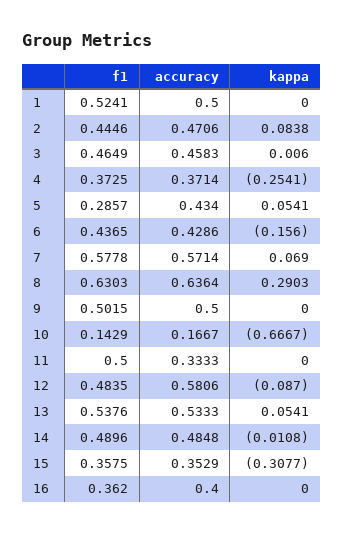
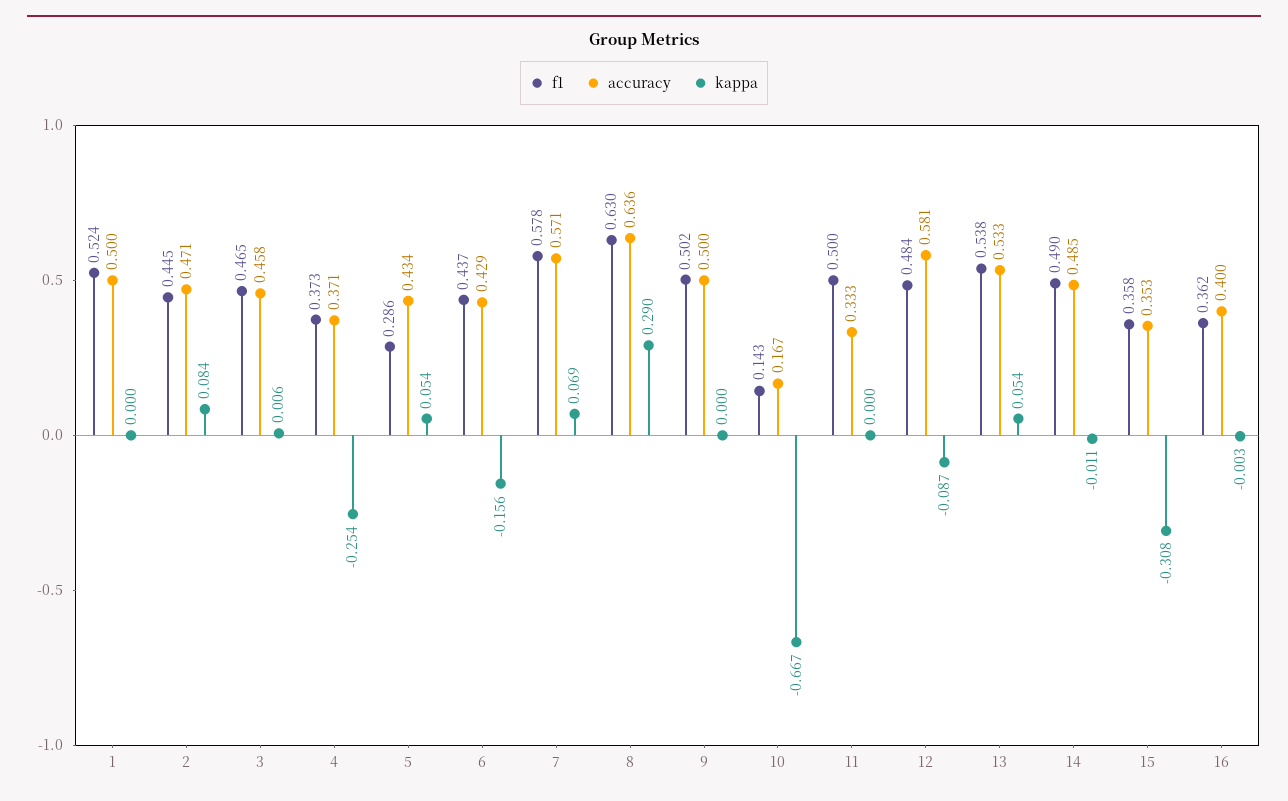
  {
    "f1": {
      "1": 0.5241,
      "2": 0.4446,
      "3": 0.4649,
      "4": 0.3725,
      "5": 0.2857,
      "6": 0.4365,
      "7": 0.5778,
      "8": 0.6303,
      "9": 0.5015,
      "10": 0.1429,
      "11": 0.5,
      "12": 0.4835,
      "13": 0.5376,
      "14": 0.4896,
      "15": 0.3575,
      "16": 0.362
    },
    "accuracy": {
      "1": 0.5,
      "2": 0.4706,
      "3": 0.4583,
      "4": 0.3714,
      "5": 0.434,
      "6": 0.4286,
      "7": 0.5714,
      "8": 0.6364,
      "9": 0.5,
      "10": 0.1667,
      "11": 0.3333,
      "12": 0.5806,
      "13": 0.5333,
      "14": 0.4848,
      "15": 0.3529,
      "16": 0.4
    },
    "kappa": {
      "1": 0,
      "2": 0.0838,
      "3": 0.006,
      "4": -0.2541,
      "5": 0.0541,
      "6": -0.156,
      "7": 0.069,
      "8": 0.2903,
      "9": 0,
      "10": -0.6667,
      "11": 0,
      "12": -0.087,
      "13": 0.0541,
      "14": -0.0108,
      "15": -0.3077,
-     "16": 0
+     "16": -0.003
    }
  }

